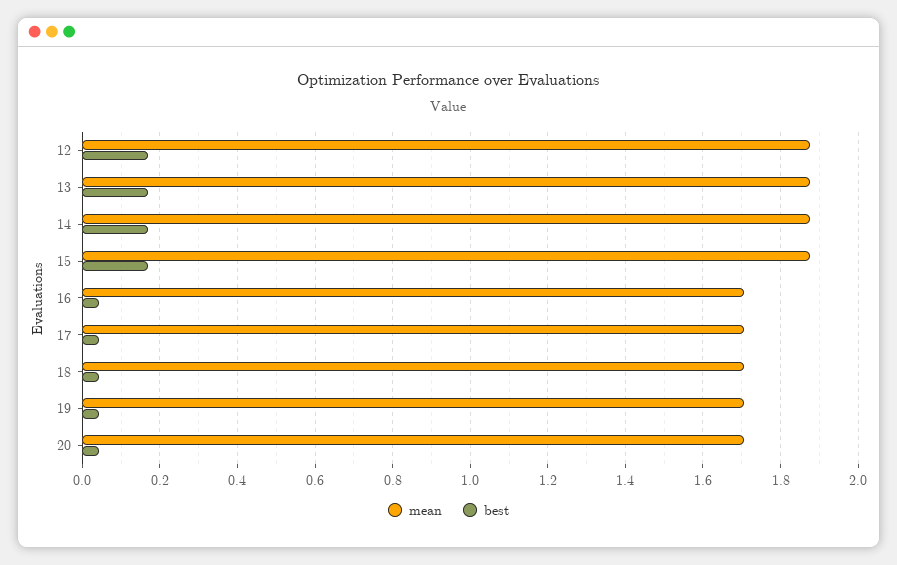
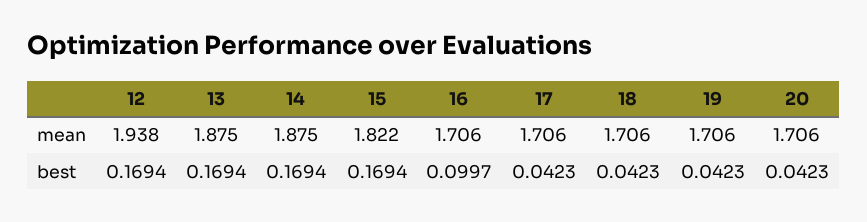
  {
    "mean": {
-     "12": 1.88,
+     "12": 1.938,
      "13": 1.875,
      "14": 1.875,
-     "15": 1.88,
+     "15": 1.822,
      "16": 1.706,
      "17": 1.706,
      "18": 1.706,
      "19": 1.706,
      "20": 1.706
    },
    "best": {
      "12": 0.1694,
      "13": 0.1694,
      "14": 0.1694,
      "15": 0.1694,
-     "16": 0.04,
+     "16": 0.0997,
      "17": 0.0423,
      "18": 0.0423,
      "19": 0.0423,
      "20": 0.0423
    }
  }

